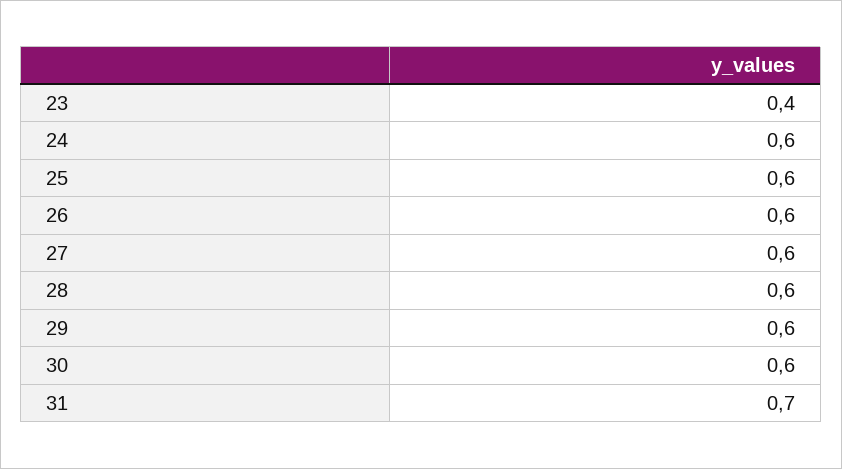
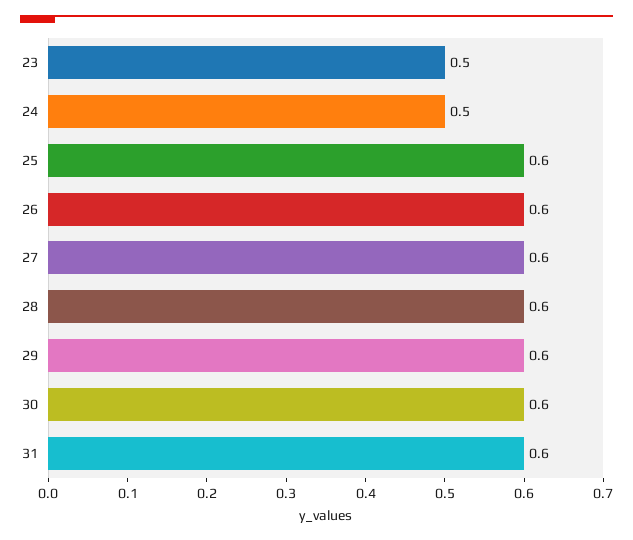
  {
-   "23": 0.4,
+   "23": 0.5,
-   "24": 0.6,
+   "24": 0.5,
    "25": 0.6,
    "26": 0.6,
    "27": 0.6,
    "28": 0.6,
    "29": 0.6,
    "30": 0.6,
-   "31": 0.7
+   "31": 0.6
  }

